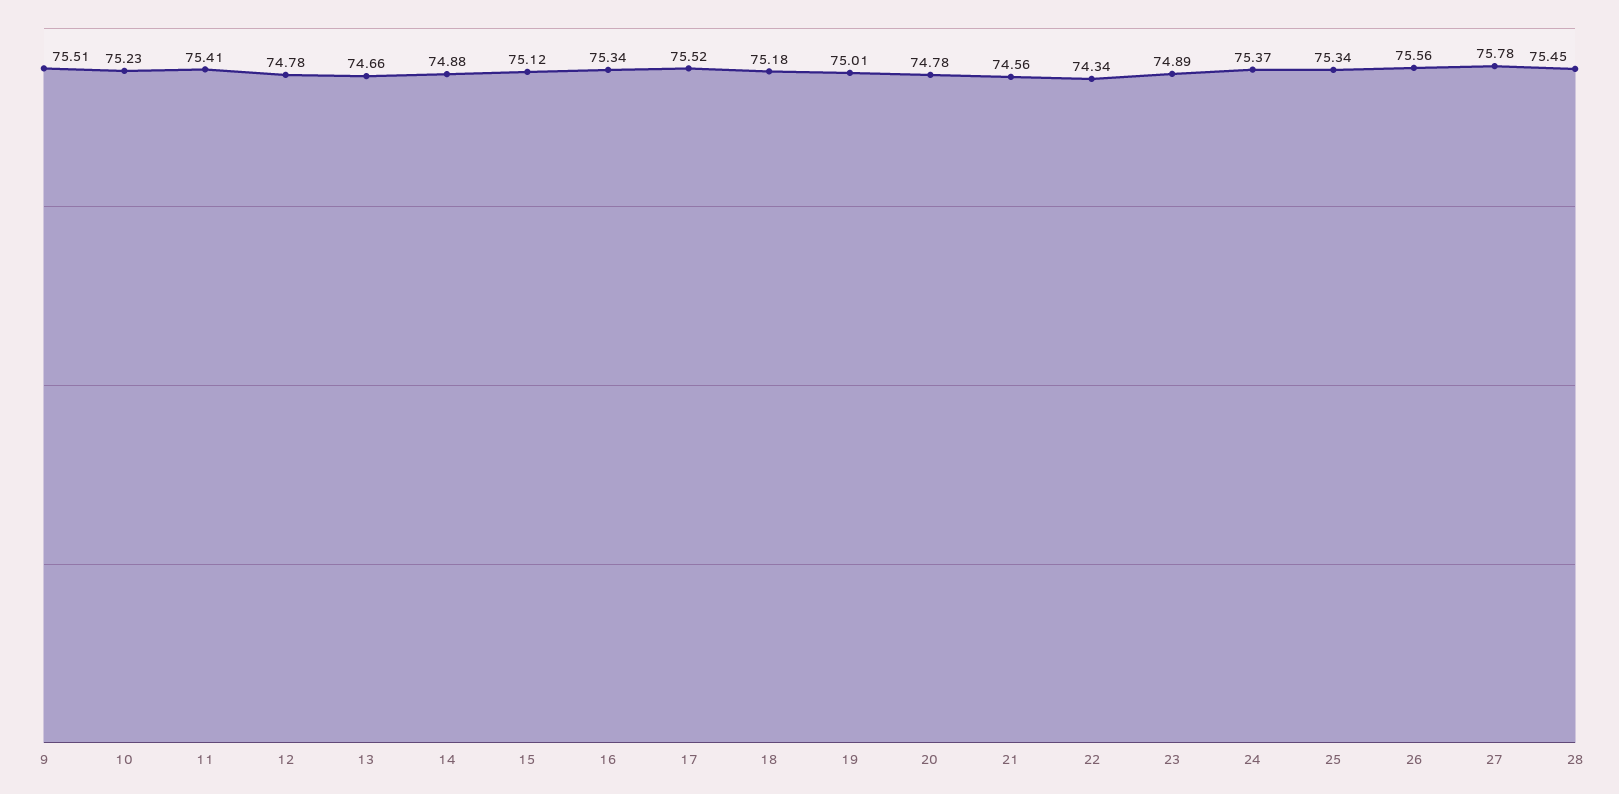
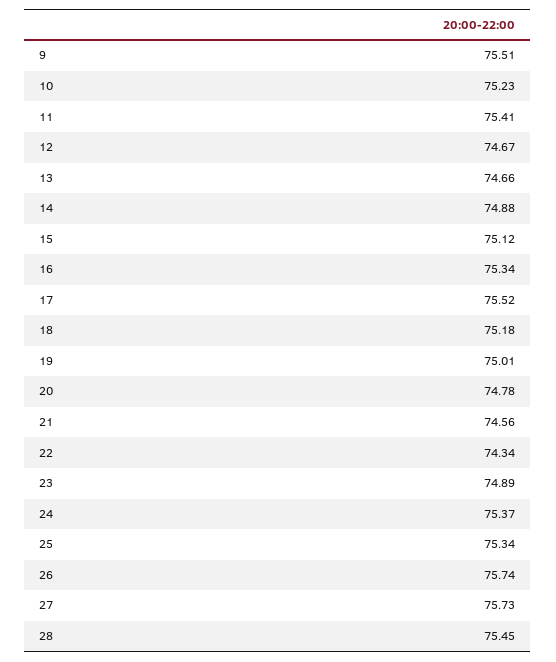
  {
    "9": 75.51,
    "10": 75.23,
    "11": 75.41,
-   "12": 74.78,
+   "12": 74.67,
    "13": 74.66,
    "14": 74.88,
    "15": 75.12,
    "16": 75.34,
    "17": 75.52,
    "18": 75.18,
    "19": 75.01,
    "20": 74.78,
    "21": 74.56,
    "22": 74.34,
    "23": 74.89,
    "24": 75.37,
    "25": 75.34,
-   "26": 75.56,
+   "26": 75.74,
-   "27": 75.78,
+   "27": 75.73,
    "28": 75.45
  }

